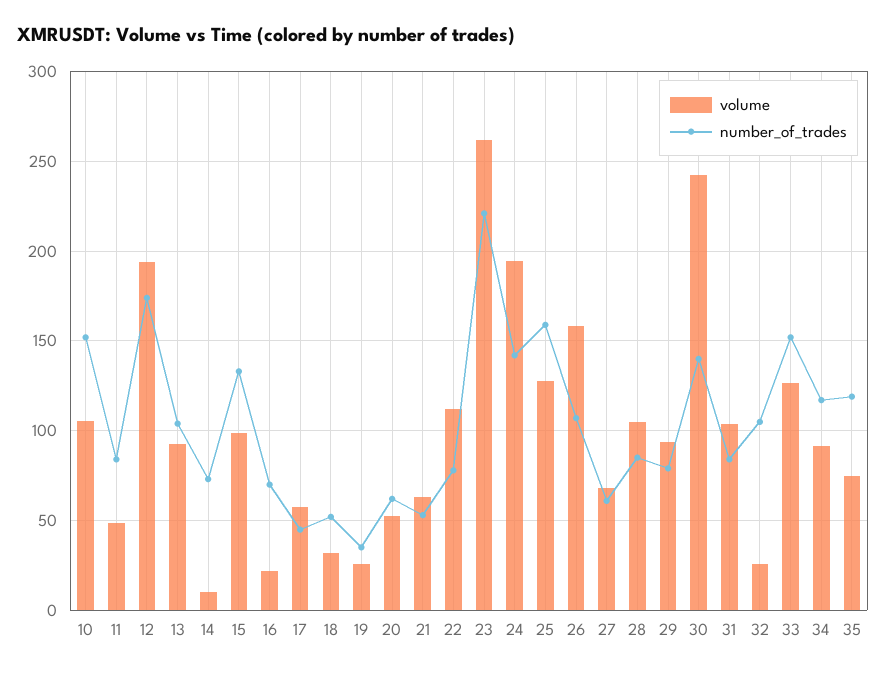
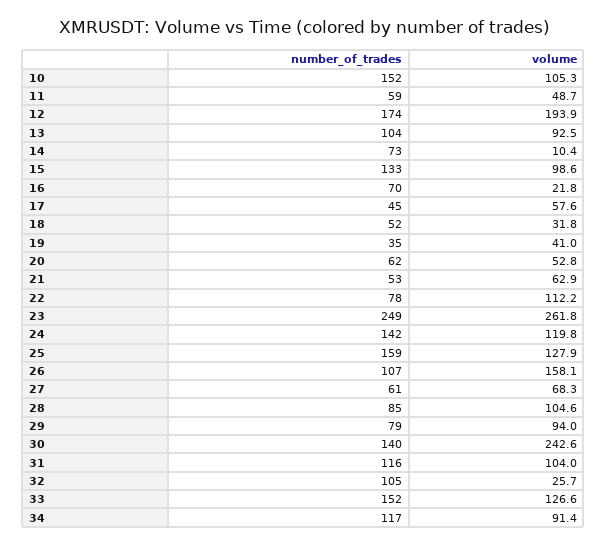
  {
    "volume": {
      "10": 105.3,
      "11": 48.7,
      "12": 193.9,
      "13": 92.5,
      "14": 10.4,
      "15": 98.6,
      "16": 21.8,
      "17": 57.6,
      "18": 31.8,
-     "19": 25,
+     "19": 41,
      "20": 52.8,
      "21": 62.9,
      "22": 112.2,
      "23": 261.8,
-     "24": 195,
+     "24": 119.8,
      "25": 127.9,
      "26": 158.1,
      "27": 68.3,
      "28": 104.6,
      "29": 94,
      "30": 242.6,
      "31": 104,
      "32": 25.7,
      "33": 126.6,
-     "34": 91.4,
+     "34": 91.4
-     "35": 75
    },
    "number_of_trades": {
      "10": 152,
-     "11": 85,
+     "11": 59,
      "12": 174,
      "13": 104,
      "14": 73,
      "15": 133,
      "16": 70,
      "17": 45,
      "18": 52,
      "19": 35,
      "20": 62,
      "21": 53,
      "22": 78,
-     "23": 220,
+     "23": 249,
      "24": 142,
      "25": 159,
      "26": 107,
      "27": 61,
      "28": 85,
      "29": 79,
      "30": 140,
-     "31": 85,
+     "31": 116,
      "32": 105,
      "33": 152,
-     "34": 117,
+     "34": 117
-     "35": 120
    }
  }

